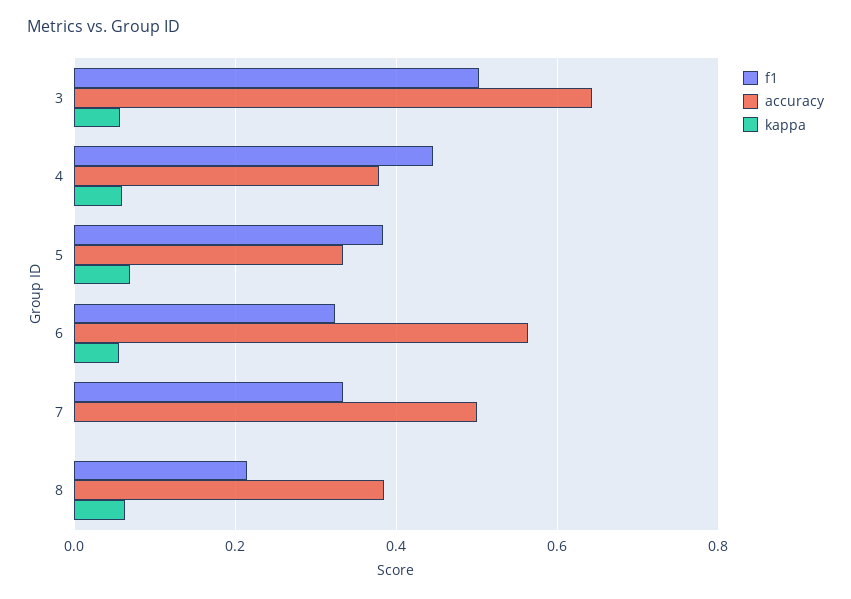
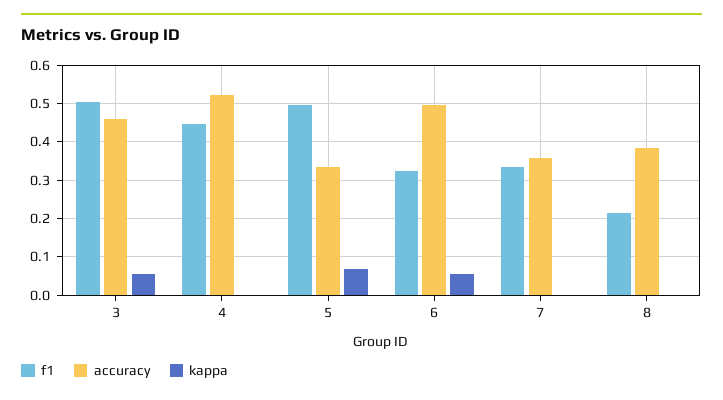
  {
    "f1": {
      "3": 0.5,
      "4": 0.44,
-     "5": 0.38,
+     "5": 0.5,
      "6": 0.32,
      "7": 0.34,
      "8": 0.22
    },
    "accuracy": {
-     "3": 0.64,
+     "3": 0.46,
-     "4": 0.38,
+     "4": 0.52,
      "5": 0.34,
-     "6": 0.56,
+     "6": 0.5,
-     "7": 0.5,
+     "7": 0.36,
      "8": 0.38
    },
    "kappa": {
      "3": 0.06,
-     "4": 0.06,
+     "4": 0,
      "5": 0.06,
      "6": 0.06,
      "7": 0,
-     "8": 0.06
+     "8": 0
    }
  }

